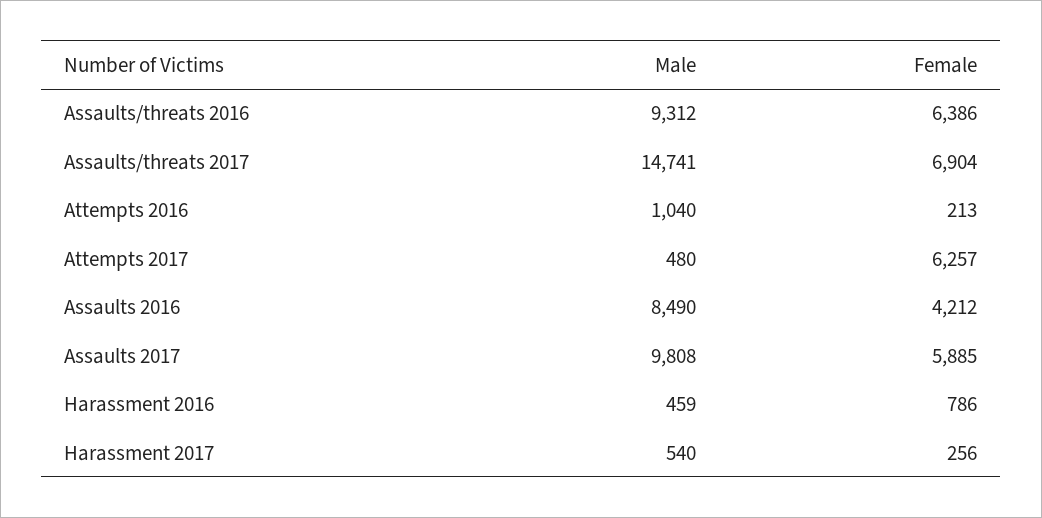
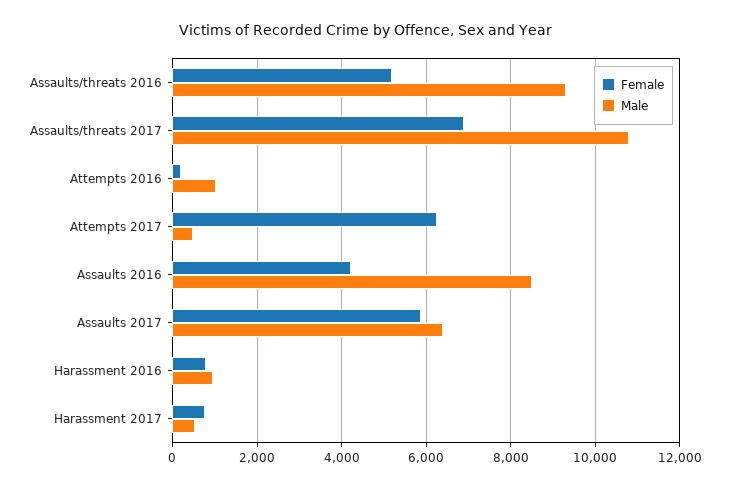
  {
    "Male": {
      "Assaults/threats 2016": 9312,
-     "Assaults/threats 2017": 14741,
+     "Assaults/threats 2017": 10800,
      "Attempts 2016": 1040,
      "Attempts 2017": 480,
      "Assaults 2016": 8490,
-     "Assaults 2017": 9808,
+     "Assaults 2017": 6400,
-     "Harassment 2016": 459,
+     "Harassment 2016": 1000,
      "Harassment 2017": 540
    },
    "Female": {
-     "Assaults/threats 2016": 6386,
+     "Assaults/threats 2016": 5200,
      "Assaults/threats 2017": 6904,
      "Attempts 2016": 213,
      "Attempts 2017": 6257,
      "Assaults 2016": 4212,
      "Assaults 2017": 5885,
      "Harassment 2016": 786,
-     "Harassment 2017": 256
+     "Harassment 2017": 800
    }
  }

